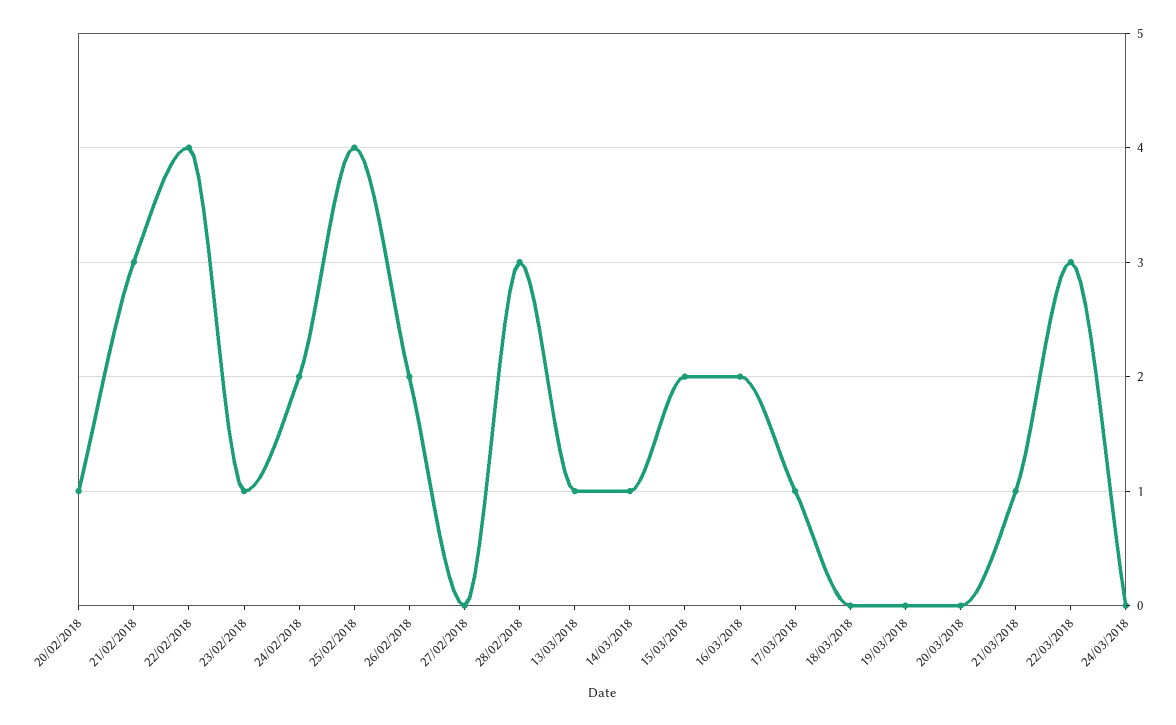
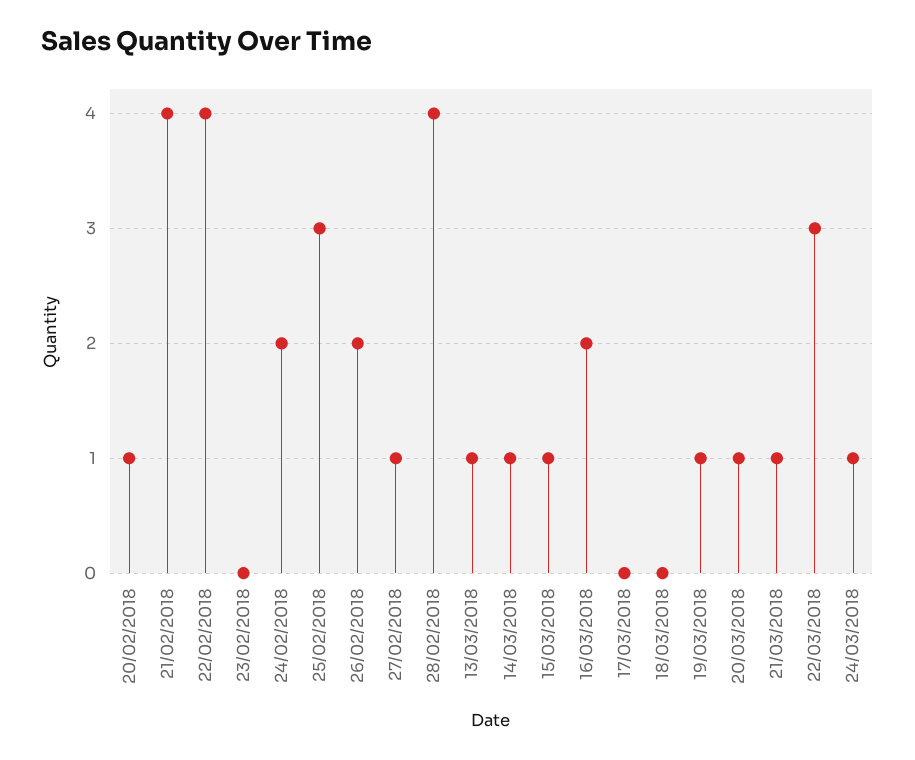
  {
    "20/02/2018": 1,
-   "21/02/2018": 3,
+   "21/02/2018": 4,
    "22/02/2018": 4,
-   "23/02/2018": 1,
+   "23/02/2018": 0,
    "24/02/2018": 2,
-   "25/02/2018": 4,
+   "25/02/2018": 3,
    "26/02/2018": 2,
-   "27/02/2018": 0,
+   "27/02/2018": 1,
-   "28/02/2018": 3,
+   "28/02/2018": 4,
    "13/03/2018": 1,
    "14/03/2018": 1,
-   "15/03/2018": 2,
+   "15/03/2018": 1,
    "16/03/2018": 2,
-   "17/03/2018": 1,
+   "17/03/2018": 0,
    "18/03/2018": 0,
-   "19/03/2018": 0,
+   "19/03/2018": 1,
-   "20/03/2018": 0,
+   "20/03/2018": 1,
    "21/03/2018": 1,
    "22/03/2018": 3,
-   "24/03/2018": 0
+   "24/03/2018": 1
  }

